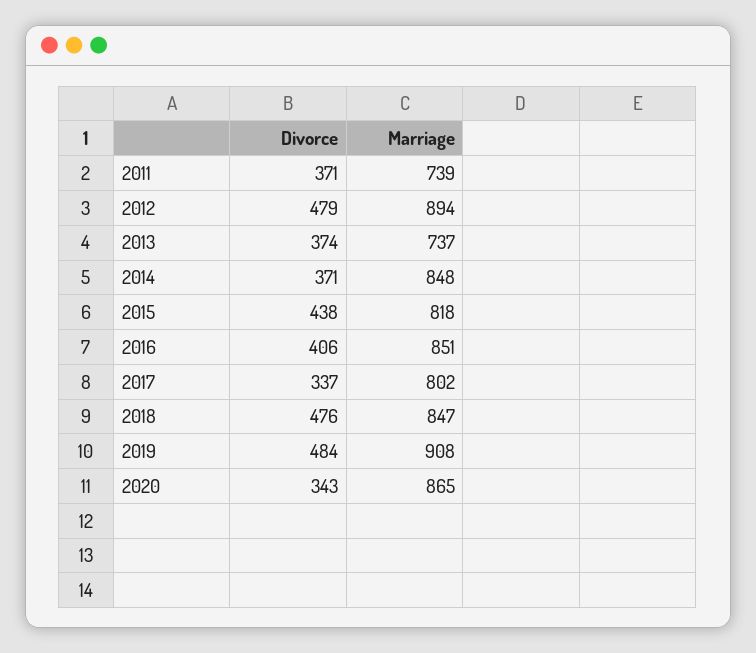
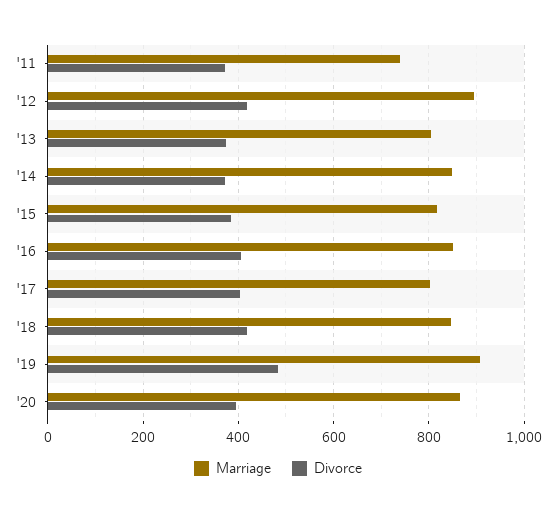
  {
    "Divorce": {
      "2011": 371,
-     "2012": 479,
+     "2012": 420,
      "2013": 374,
      "2014": 371,
-     "2015": 438,
+     "2015": 380,
      "2016": 406,
-     "2017": 337,
+     "2017": 400,
-     "2018": 476,
+     "2018": 420,
      "2019": 484,
-     "2020": 343
+     "2020": 400
    },
    "Marriage": {
      "2011": 739,
      "2012": 894,
-     "2013": 737,
+     "2013": 800,
      "2014": 848,
      "2015": 818,
      "2016": 851,
      "2017": 802,
      "2018": 847,
      "2019": 908,
      "2020": 865
    }
  }

